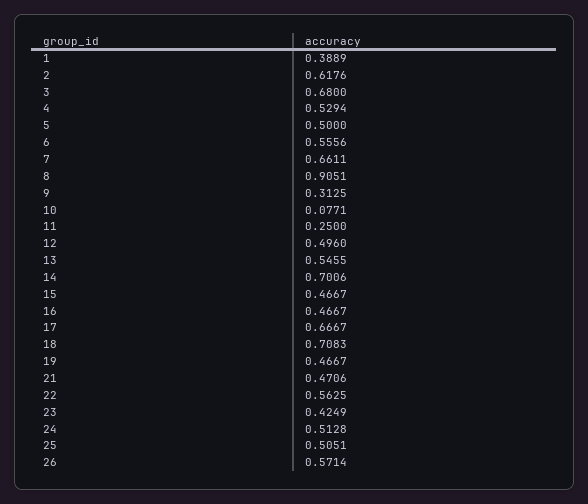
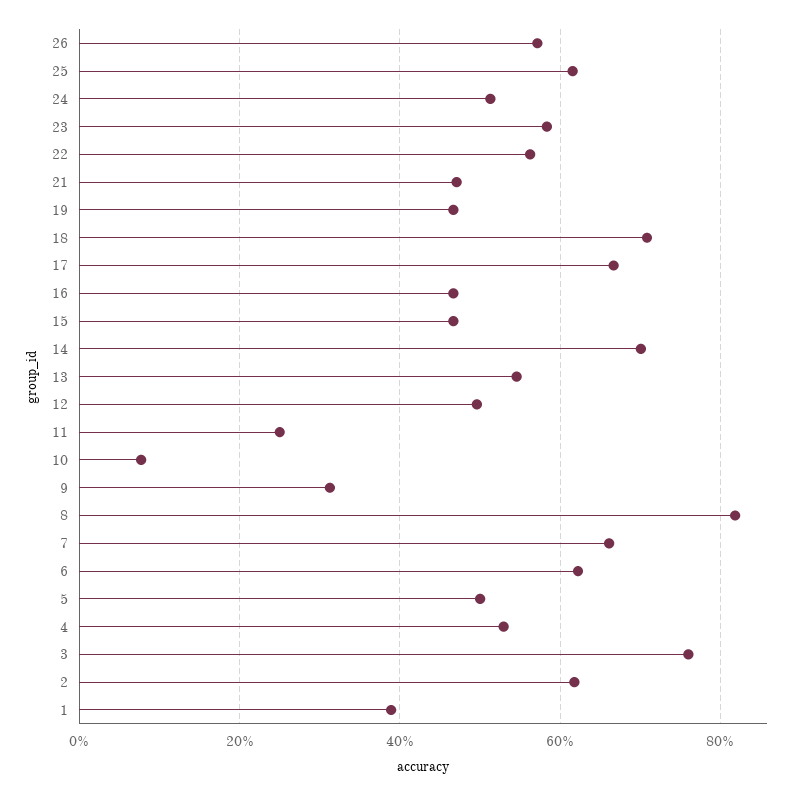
  {
    "1": 0.3889,
    "2": 0.6176,
-   "3": 0.68,
+   "3": 0.76,
    "4": 0.5294,
    "5": 0.5,
-   "6": 0.5556,
+   "6": 0.62,
    "7": 0.6611,
-   "8": 0.9051,
+   "8": 0.82,
    "9": 0.3125,
    "10": 0.0771,
    "11": 0.25,
    "12": 0.496,
    "13": 0.5455,
    "14": 0.7006,
    "15": 0.4667,
    "16": 0.4667,
    "17": 0.6667,
    "18": 0.7083,
    "19": 0.4667,
    "21": 0.4706,
    "22": 0.5625,
-   "23": 0.4249,
+   "23": 0.58,
    "24": 0.5128,
-   "25": 0.5051,
+   "25": 0.62,
    "26": 0.5714
  }

